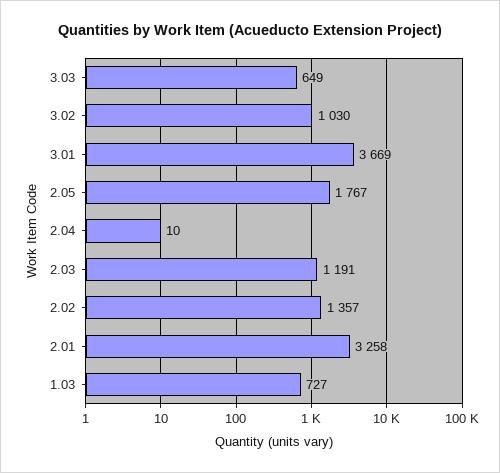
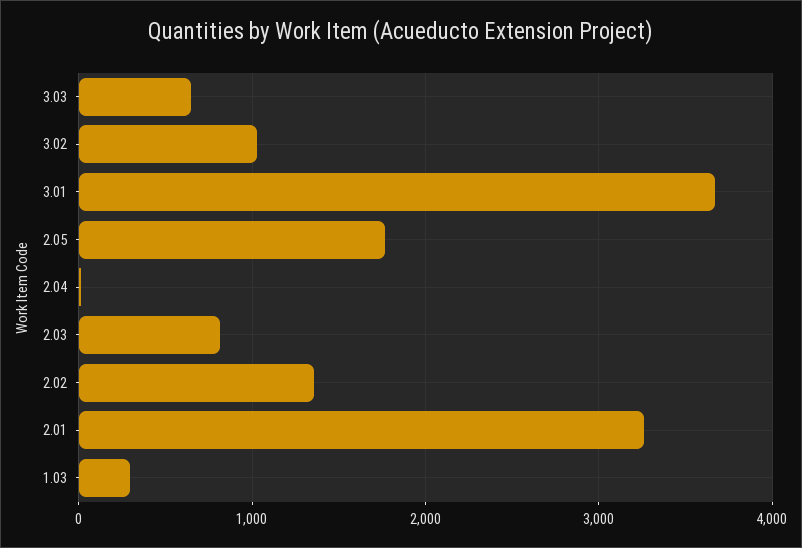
  {
    "3.03": 649,
    "3.02": 1030,
    "3.01": 3669,
    "2.05": 1767,
    "2.04": 10,
-   "2.03": 1191,
+   "2.03": 800,
    "2.02": 1357,
    "2.01": 3258,
-   "1.03": 727
+   "1.03": 300
  }

